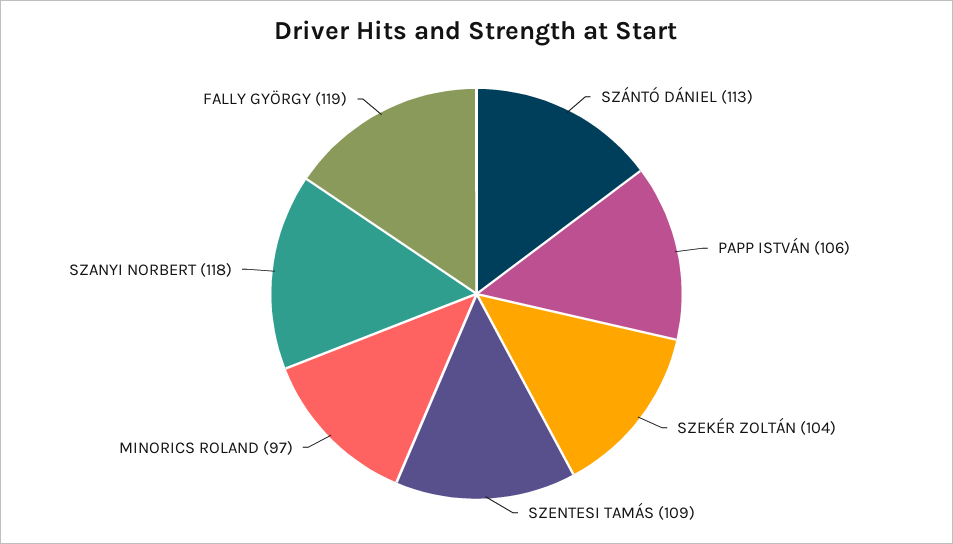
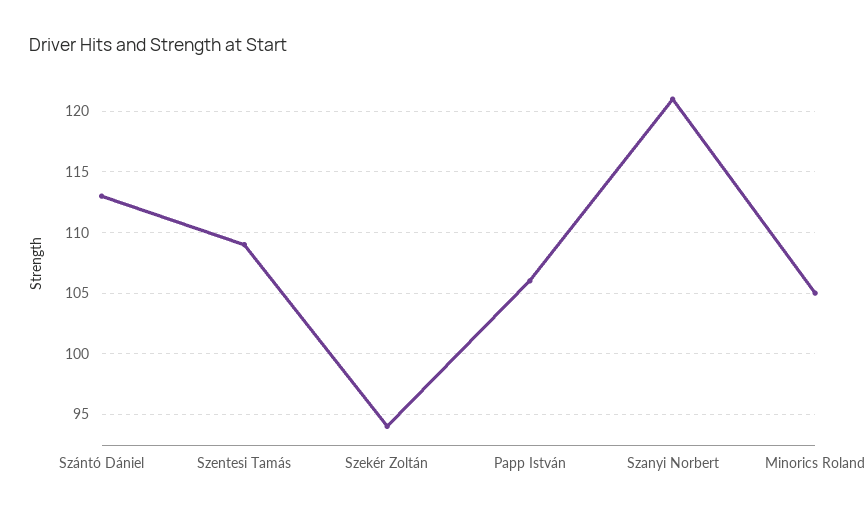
  {
    "SZÁNTÓ DÁNIEL": 113,
    "PAPP ISTVÁN": 106,
-   "SZEKÉR ZOLTÁN": 104,
+   "SZEKÉR ZOLTÁN": 94,
    "SZENTESI TAMÁS": 109,
-   "MINORICS ROLAND": 97,
+   "MINORICS ROLAND": 105,
-   "SZANYI NORBERT": 118,
+   "SZANYI NORBERT": 121
-   "FALLY GYÖRGY": 119
  }

